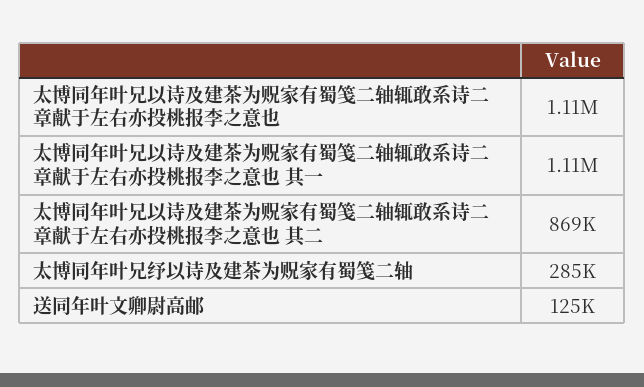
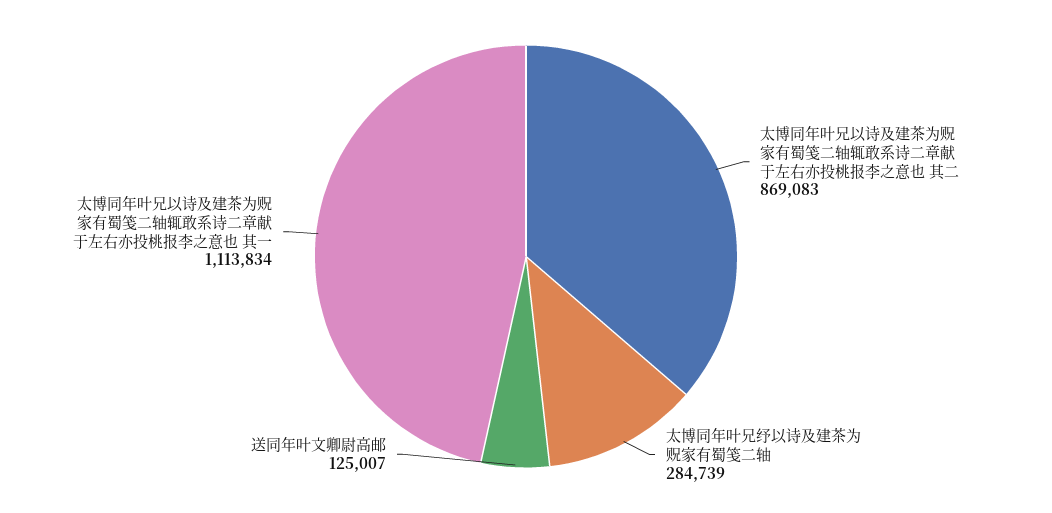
  {
-   "太博同年叶兄以诗及建茶为贶家有蜀笺二轴辄敢系诗二章献于左右亦投桃报李之意也": 1110000,
    "太博同年叶兄以诗及建茶为贶家有蜀笺二轴辄敢系诗二章献于左右亦投桃报李之意也 其一": 1113834,
    "太博同年叶兄以诗及建茶为贶家有蜀笺二轴辄敢系诗二章献于左右亦投桃报李之意也 其二": 869083,
    "太博同年叶兄纾以诗及建茶为贶家有蜀笺二轴": 284739,
    "送同年叶文卿尉高邮": 125007
  }

